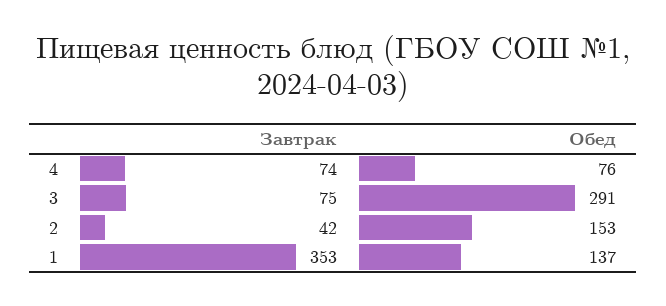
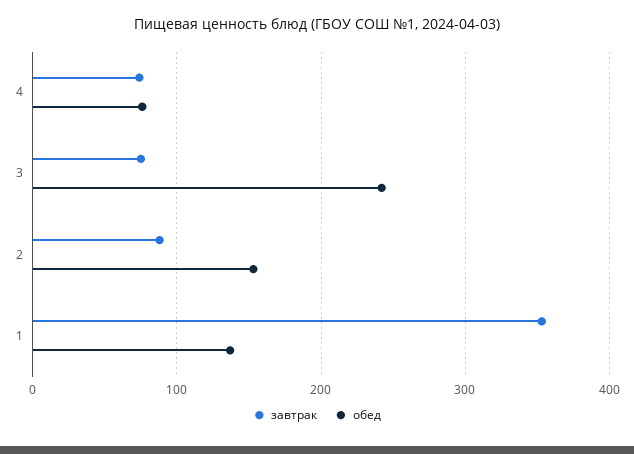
  {
    "Завтрак": {
      "4": 74,
      "3": 75,
-     "2": 42,
+     "2": 90,
      "1": 353
    },
    "Обед": {
      "4": 76,
-     "3": 291,
+     "3": 240,
      "2": 153,
      "1": 137
    }
  }

